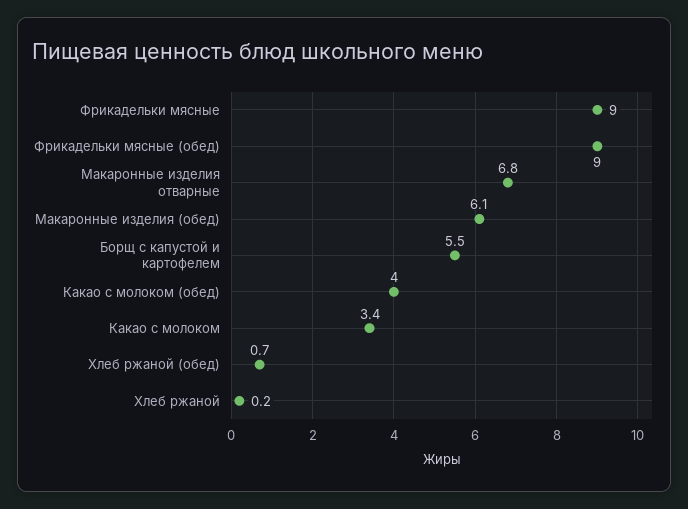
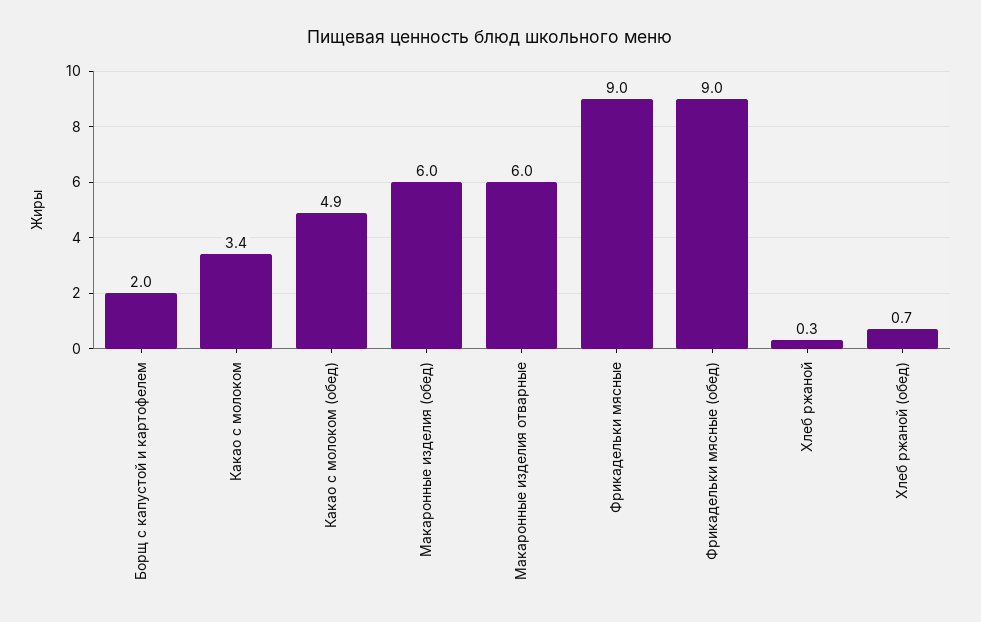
  {
    "Фрикадельки мясные": 9,
    "Фрикадельки мясные (обед)": 9,
-   "Макаронные изделия отварные": 6.8,
+   "Макаронные изделия отварные": 6,
-   "Макаронные изделия (обед)": 6.1,
+   "Макаронные изделия (обед)": 6,
-   "Борщ с капустой и картофелем": 5.5,
+   "Борщ с капустой и картофелем": 2,
-   "Какао с молоком (обед)": 4,
+   "Какао с молоком (обед)": 4.9,
    "Какао с молоком": 3.4,
    "Хлеб ржаной (обед)": 0.7,
-   "Хлеб ржаной": 0.2
+   "Хлеб ржаной": 0.3
  }

